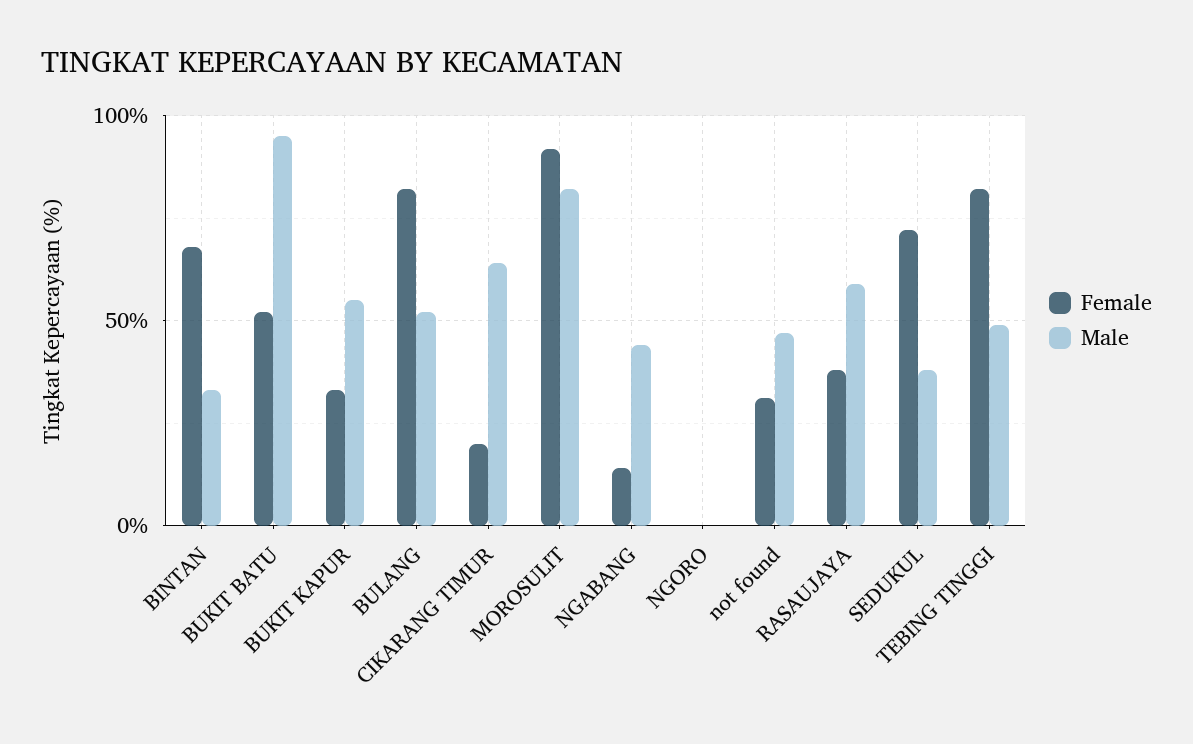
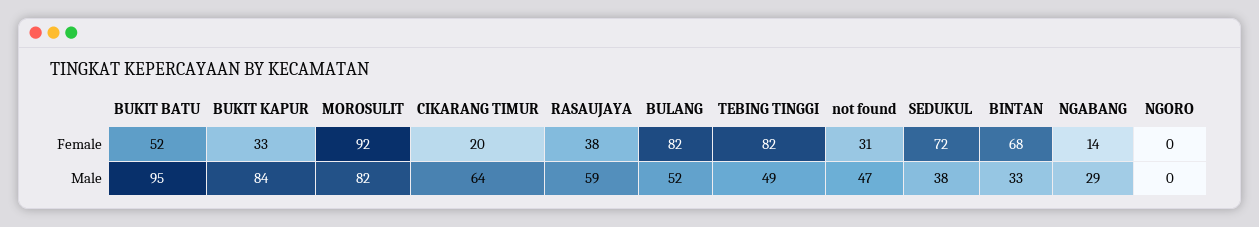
  {
    "Female": {
      "BINTAN": 68,
      "BUKIT BATU": 52,
      "BUKIT KAPUR": 33,
      "BULANG": 82,
      "CIKARANG TIMUR": 20,
      "MOROSULIT": 92,
      "NGABANG": 14,
      "NGORO": 0,
      "not found": 31,
      "RASAUJAYA": 38,
      "SEDUKUL": 72,
      "TEBING TINGGI": 82
    },
    "Male": {
      "BINTAN": 33,
      "BUKIT BATU": 95,
-     "BUKIT KAPUR": 55,
+     "BUKIT KAPUR": 84,
      "BULANG": 52,
      "CIKARANG TIMUR": 64,
      "MOROSULIT": 82,
-     "NGABANG": 45,
+     "NGABANG": 29,
      "NGORO": 0,
      "not found": 47,
      "RASAUJAYA": 59,
      "SEDUKUL": 38,
      "TEBING TINGGI": 49
    }
  }

